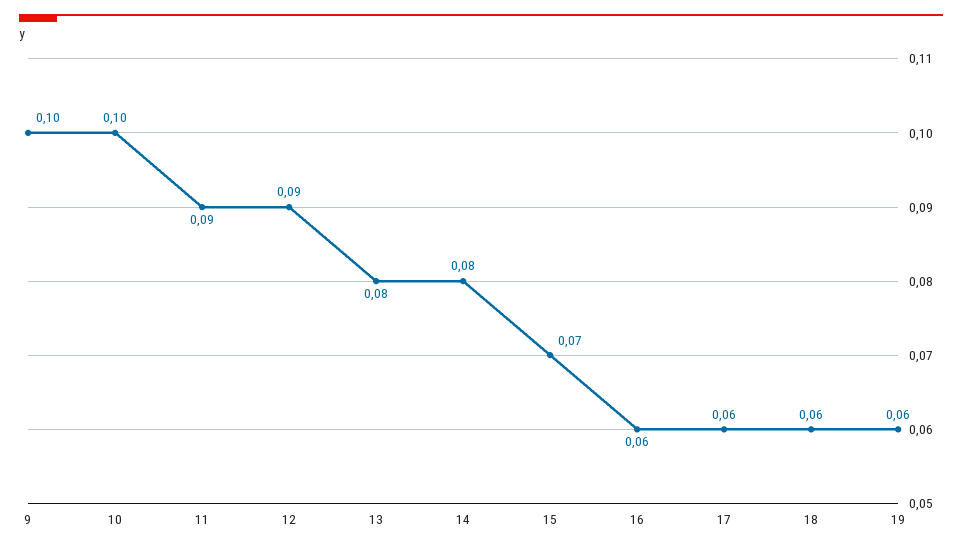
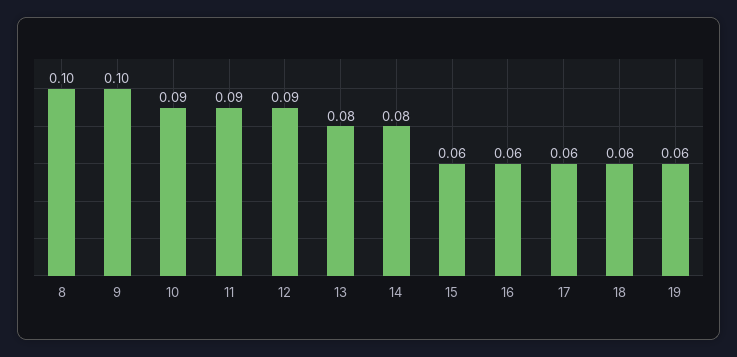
  {
    "9": 0.1,
-   "10": 0.1,
+   "10": 0.09,
    "11": 0.09,
    "12": 0.09,
    "13": 0.08,
    "14": 0.08,
-   "15": 0.07,
+   "15": 0.06,
    "16": 0.06,
    "17": 0.06,
    "18": 0.06,
-   "19": 0.06
+   "19": 0.06,
+   "8": 0.1
  }

